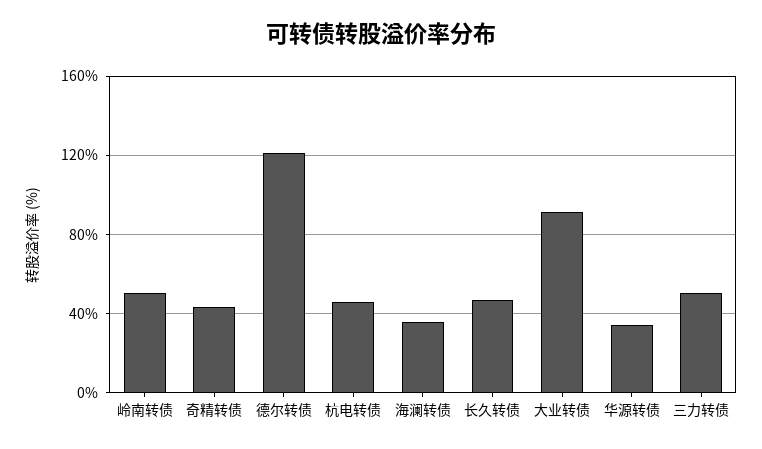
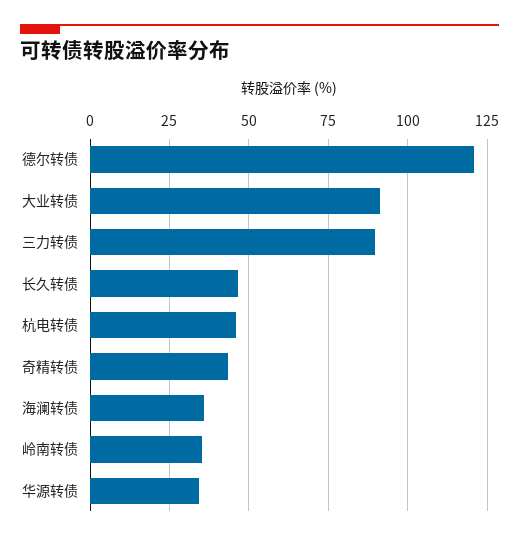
  {
-   "岭南转债": 50,
+   "岭南转债": 35,
    "奇精转债": 42.5,
    "德尔转债": 120,
    "杭电转债": 45,
    "海澜转债": 35,
    "长久转债": 47.5,
    "大业转债": 92.5,
    "华源转债": 35,
-   "三力转债": 50
+   "三力转债": 90
  }

